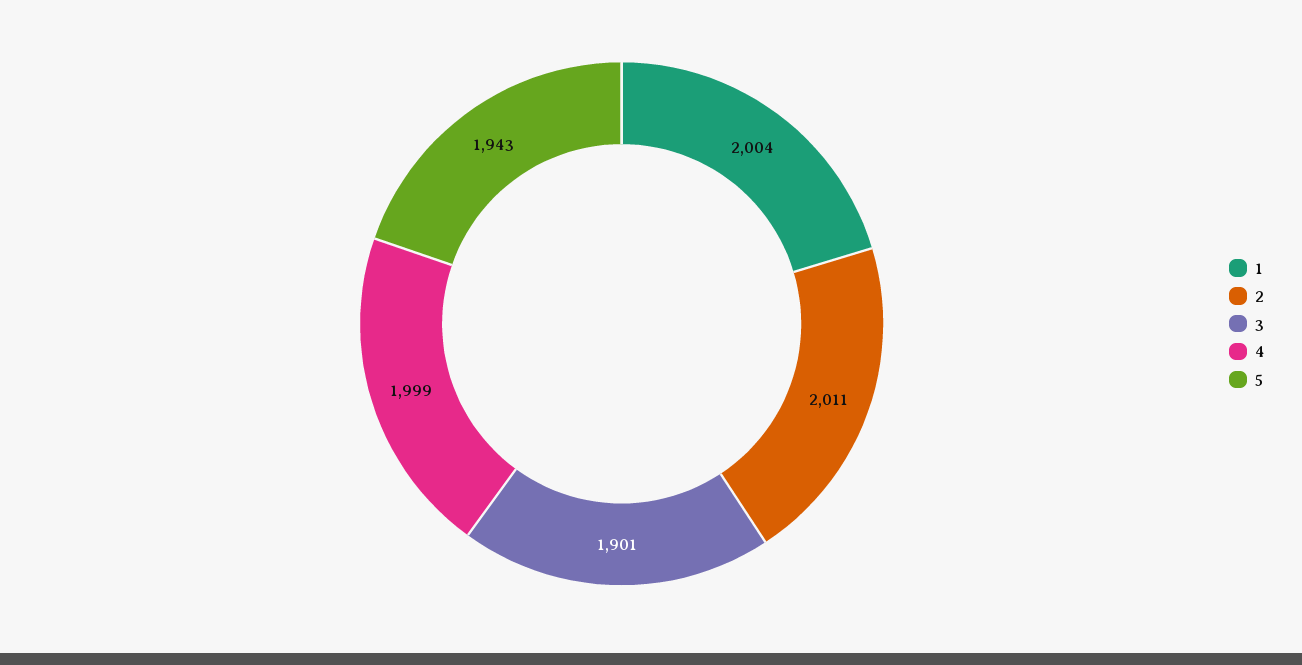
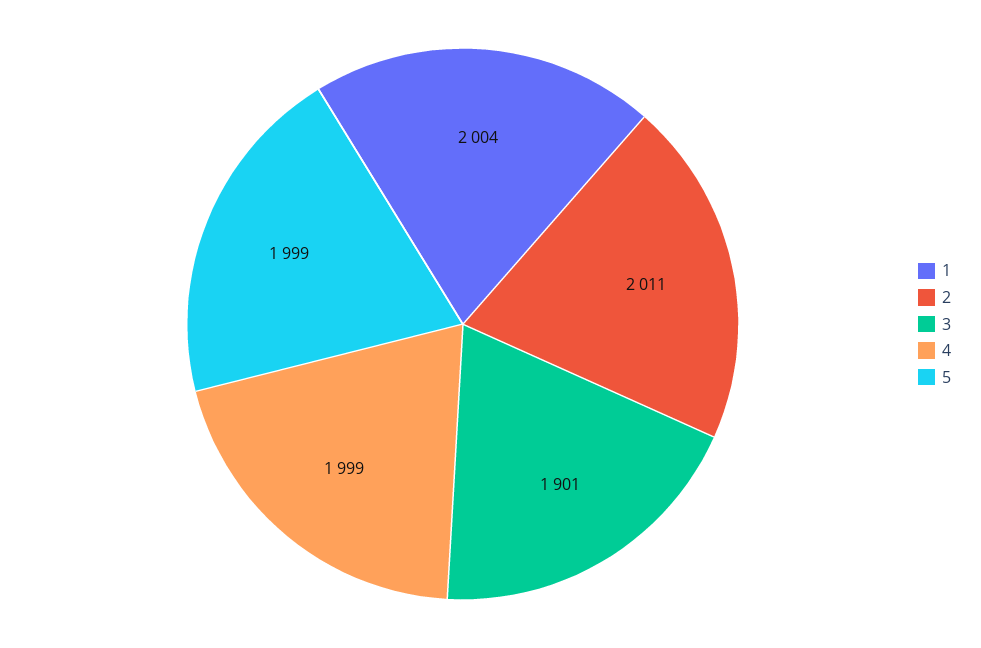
  {
    "1": 2004,
    "2": 2011,
    "3": 1901,
    "4": 1999,
-   "5": 1943
+   "5": 1999
  }

